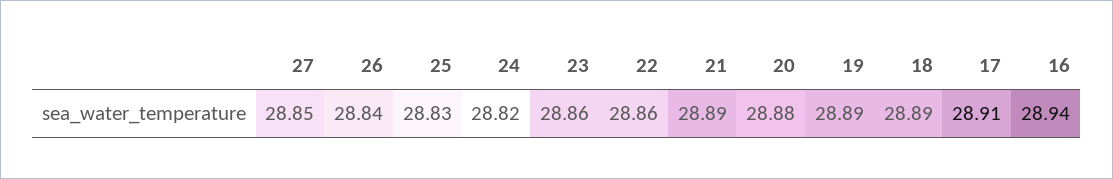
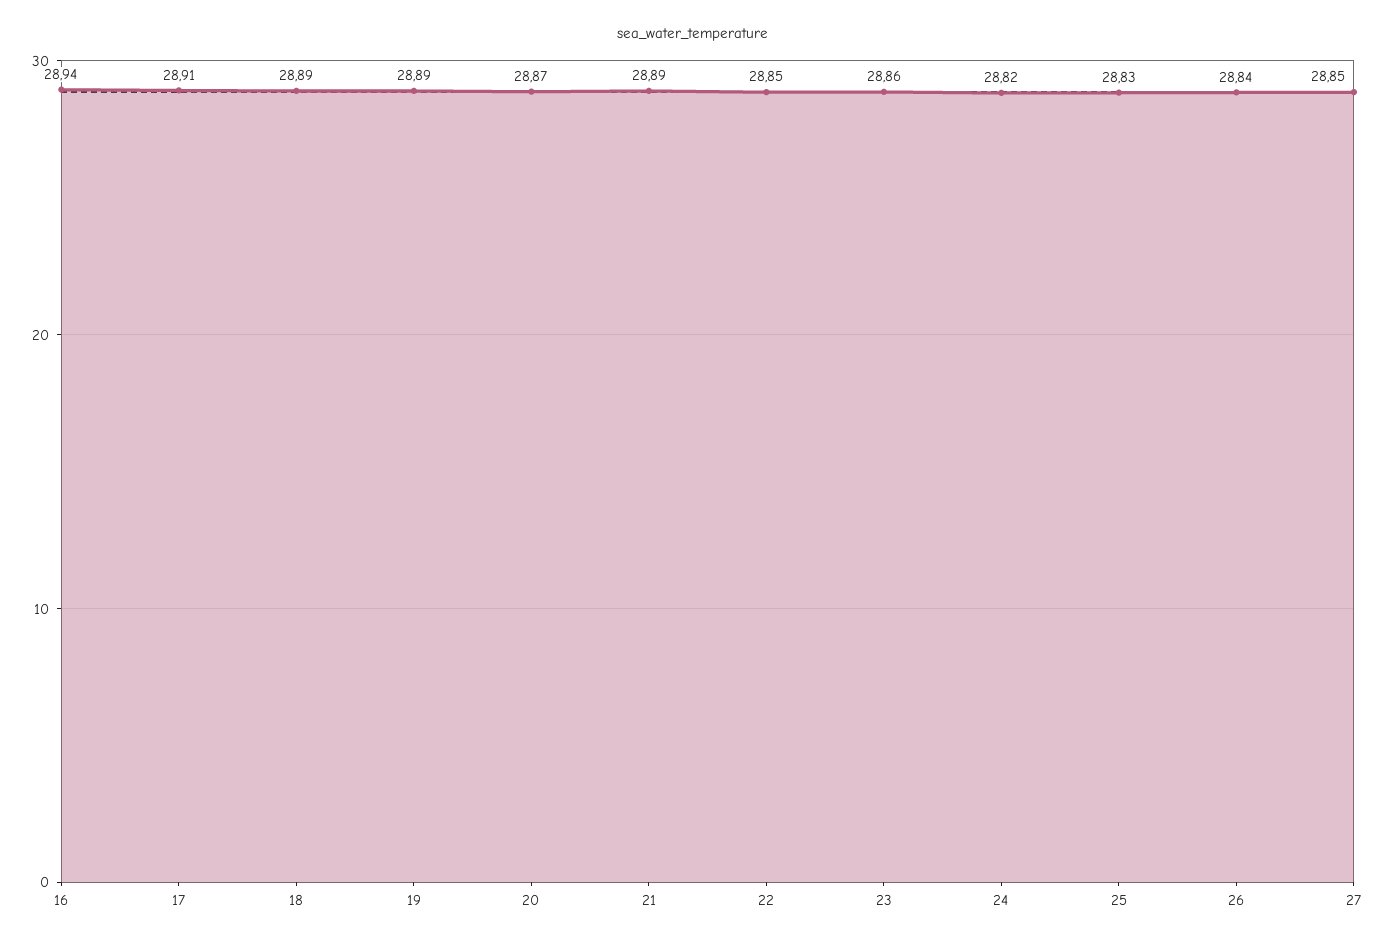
  {
    "27": 28.85,
    "26": 28.84,
    "25": 28.83,
    "24": 28.82,
    "23": 28.86,
-   "22": 28.86,
+   "22": 28.85,
    "21": 28.89,
-   "20": 28.88,
+   "20": 28.87,
    "19": 28.89,
    "18": 28.89,
    "17": 28.91,
    "16": 28.94
  }

